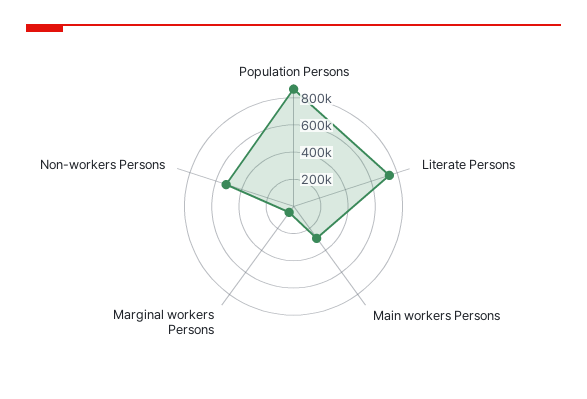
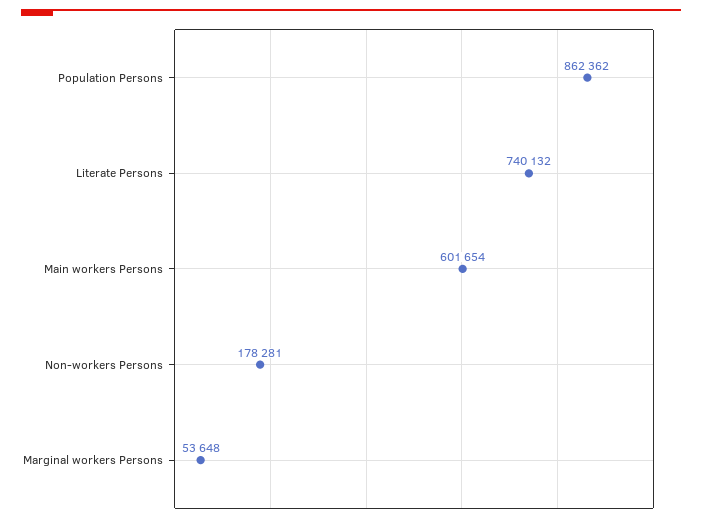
  {
    "Population Persons": 862362,
    "Literate Persons": 740132,
-   "Main workers Persons": 300000,
+   "Main workers Persons": 601654,
    "Marginal workers Persons": 53648,
-   "Non-workers Persons": 500000
+   "Non-workers Persons": 178281
  }

